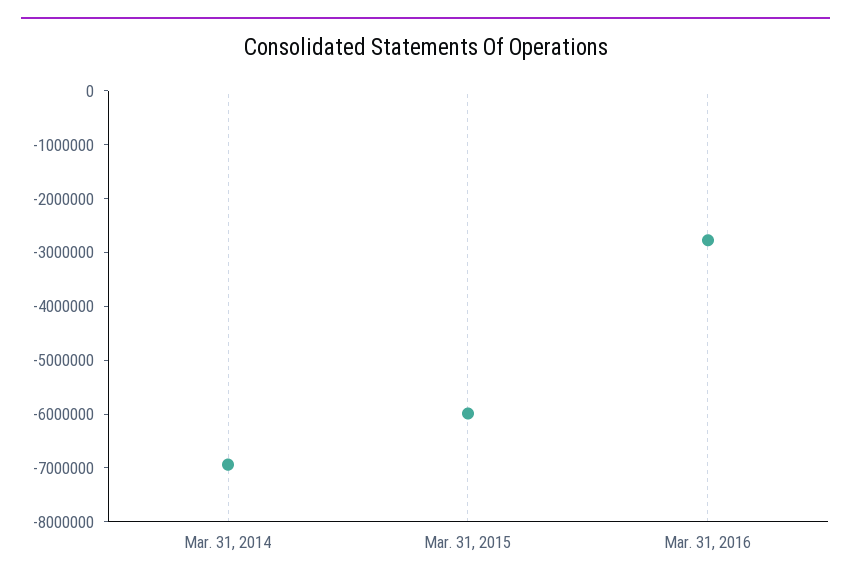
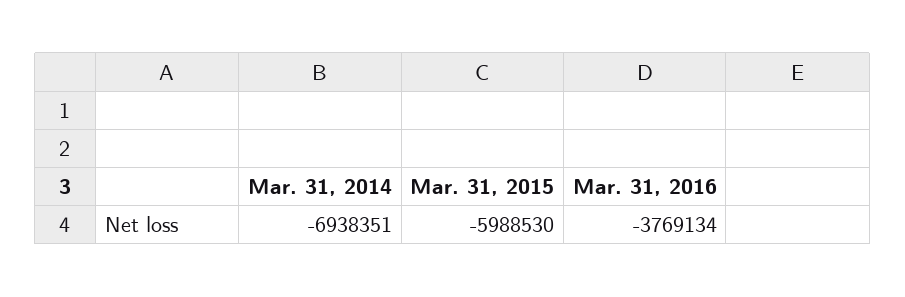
  {
    "Mar. 31, 2014": -6938351,
    "Mar. 31, 2015": -5988530,
-   "Mar. 31, 2016": -2800000
+   "Mar. 31, 2016": -3769134
  }

